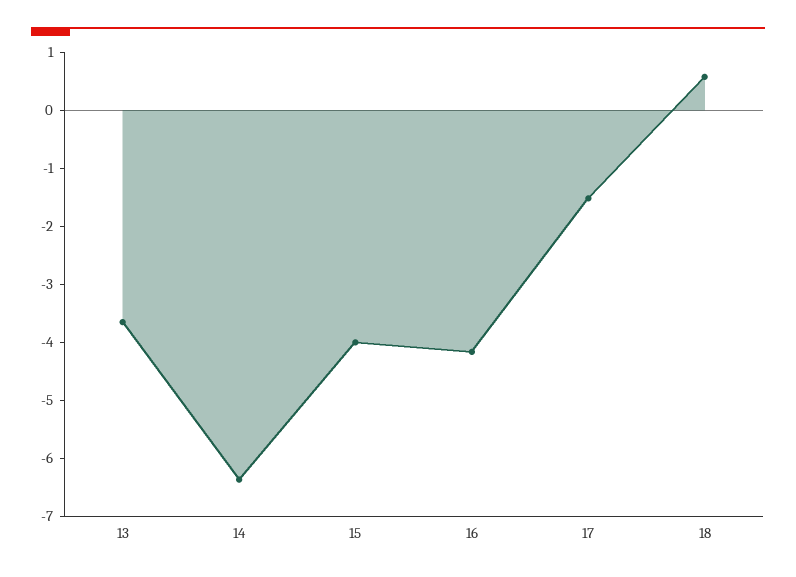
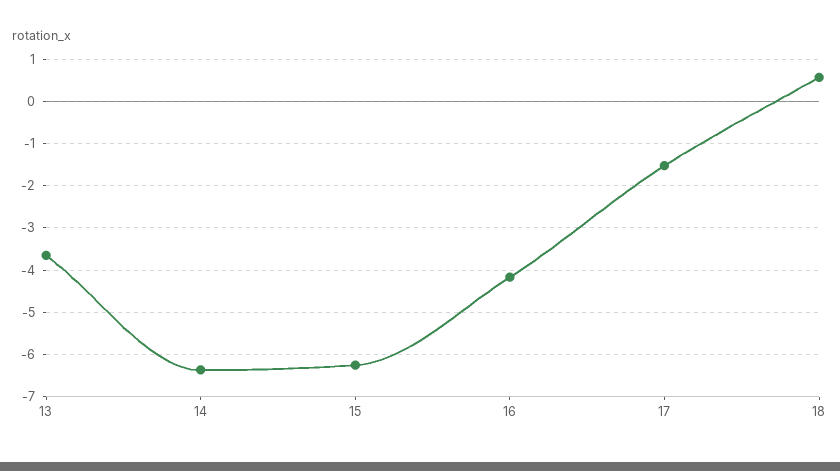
  {
    "13": -3.6,
    "14": -6.4,
-   "15": -4,
+   "15": -6.2,
    "16": -4.2,
    "17": -1.6,
    "18": 0.6
  }

